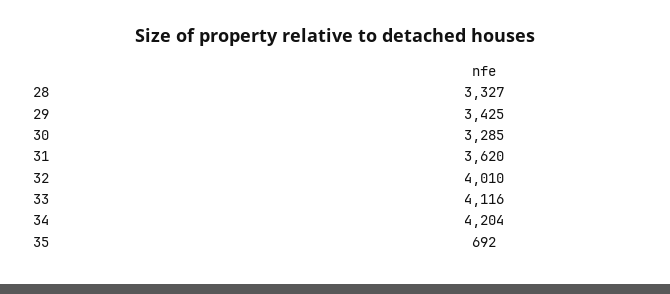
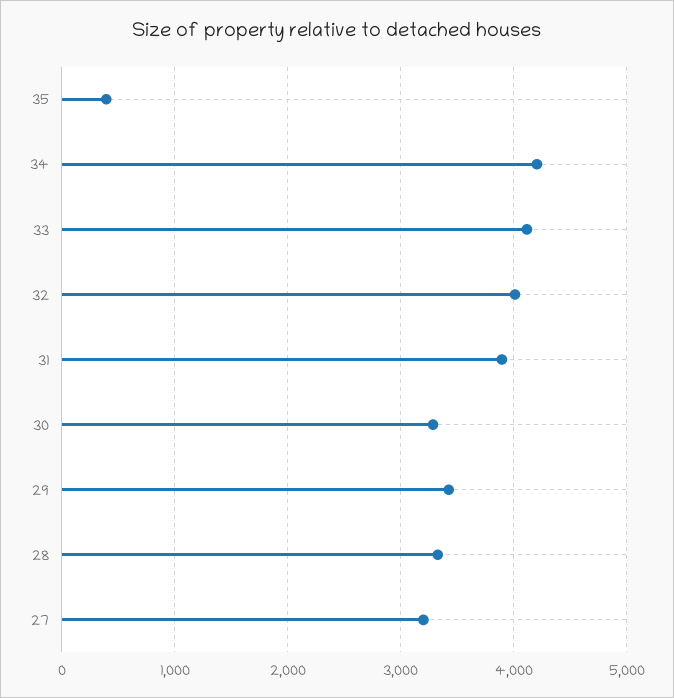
  {
    "28": 3327,
    "29": 3425,
    "30": 3285,
-   "31": 3620,
+   "31": 3900,
    "32": 4010,
    "33": 4116,
    "34": 4204,
-   "35": 692
+   "35": 400,
+   "27": 3200
  }

